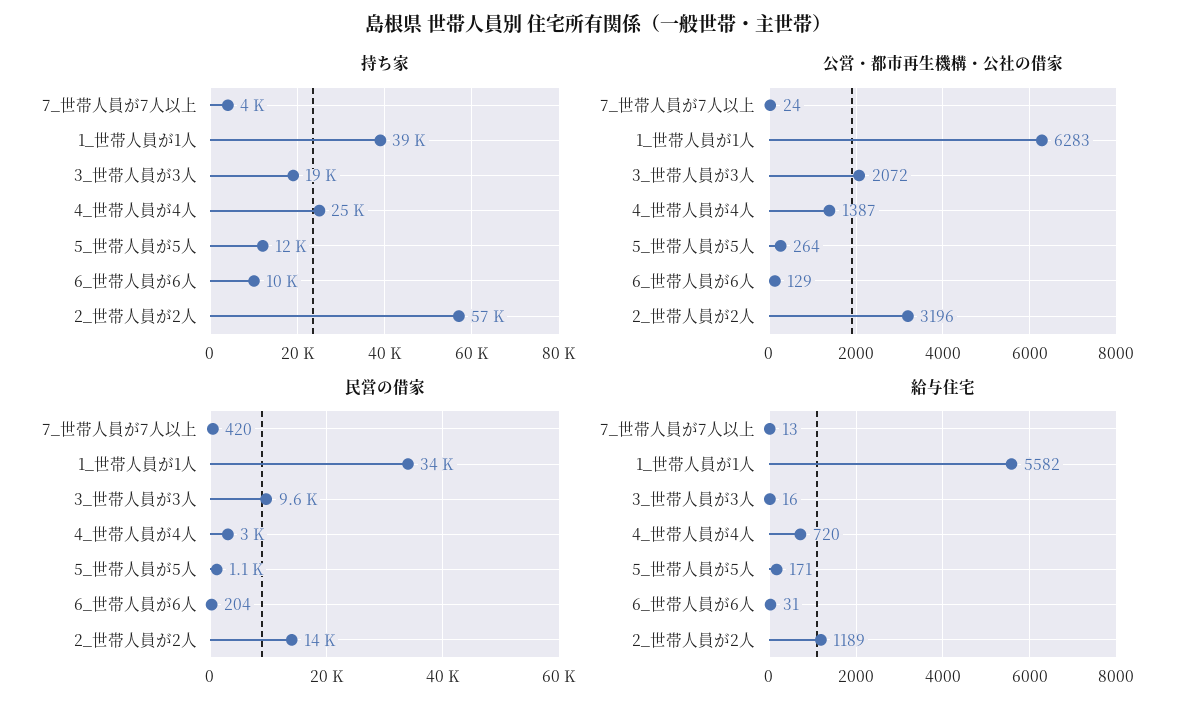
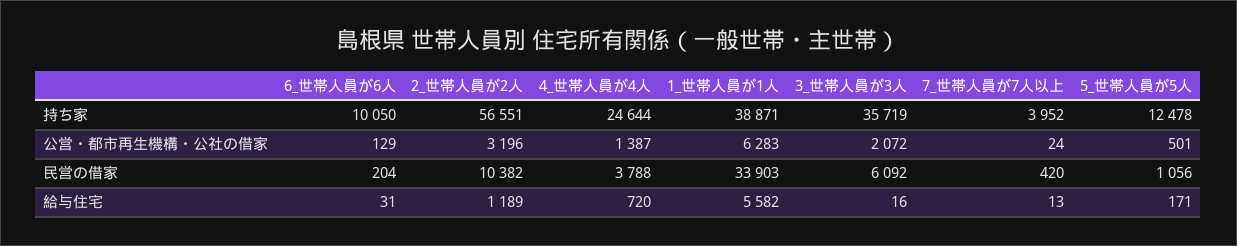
  {
    "持ち家": {
      "7_世帯人員が7人以上": 3952,
      "1_世帯人員が1人": 38871,
-     "3_世帯人員が3人": 19000,
+     "3_世帯人員が3人": 35719,
      "4_世帯人員が4人": 24644,
      "5_世帯人員が5人": 12478,
      "6_世帯人員が6人": 10050,
      "2_世帯人員が2人": 56551
    },
    "公営・都市再生機構・公社の借家": {
      "7_世帯人員が7人以上": 24,
      "1_世帯人員が1人": 6283,
      "3_世帯人員が3人": 2072,
      "4_世帯人員が4人": 1387,
-     "5_世帯人員が5人": 264,
+     "5_世帯人員が5人": 501,
      "6_世帯人員が6人": 129,
      "2_世帯人員が2人": 3196
    },
    "民営の借家": {
      "7_世帯人員が7人以上": 420,
      "1_世帯人員が1人": 33903,
-     "3_世帯人員が3人": 9600,
+     "3_世帯人員が3人": 6092,
-     "4_世帯人員が4人": 3000,
+     "4_世帯人員が4人": 3788,
      "5_世帯人員が5人": 1056,
      "6_世帯人員が6人": 204,
-     "2_世帯人員が2人": 14000
+     "2_世帯人員が2人": 10382
    },
    "給与住宅": {
      "7_世帯人員が7人以上": 13,
      "1_世帯人員が1人": 5582,
      "3_世帯人員が3人": 16,
      "4_世帯人員が4人": 720,
      "5_世帯人員が5人": 171,
      "6_世帯人員が6人": 31,
      "2_世帯人員が2人": 1189
    }
  }

